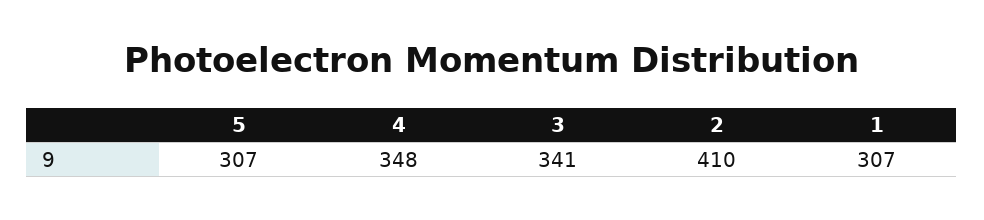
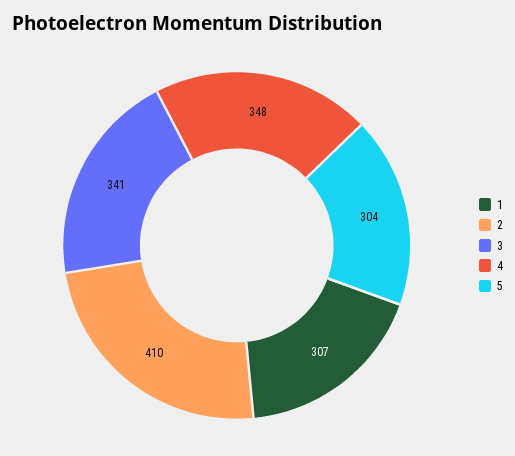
  {
-   "5": 307,
+   "5": 304,
    "4": 348,
    "3": 341,
    "2": 410,
    "1": 307
  }

